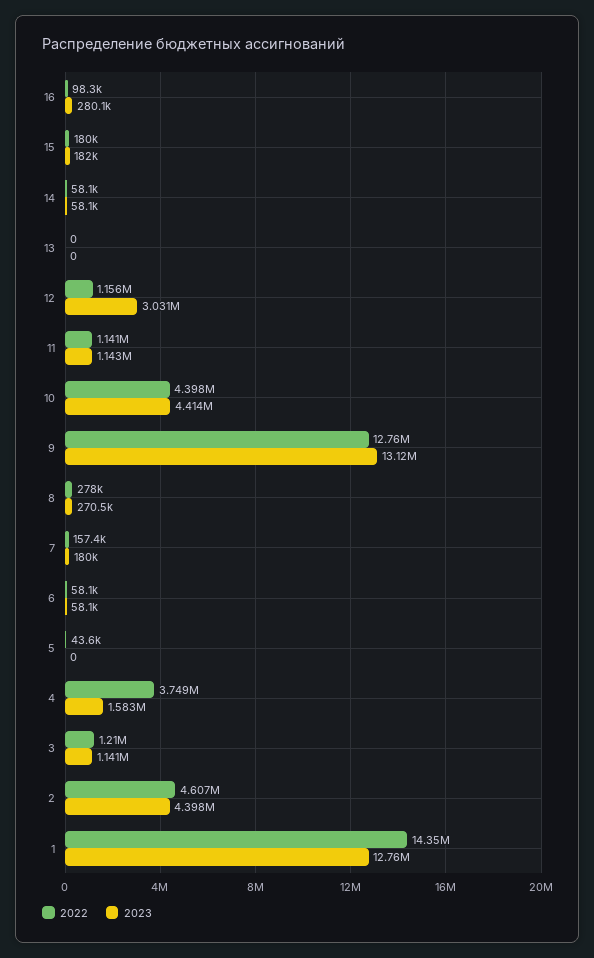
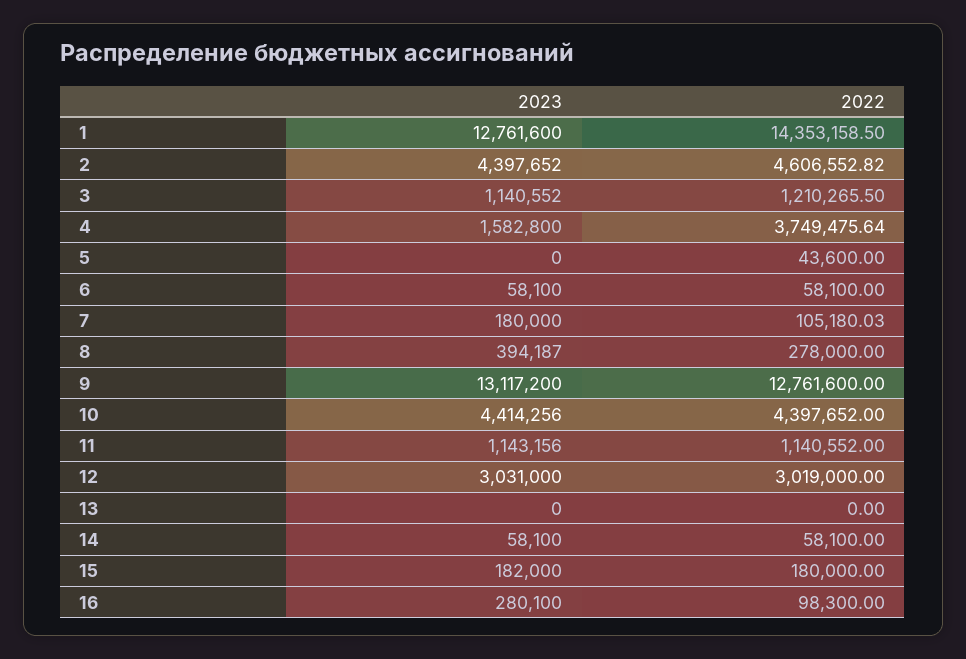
  {
    "2022": {
      "16": 98300,
      "15": 180000,
      "14": 58100,
      "13": 0,
-     "12": 1156000,
+     "12": 3019000,
      "11": 1140552,
      "10": 4397652,
      "9": 12761600,
      "8": 278000,
-     "7": 157400,
+     "7": 105180.03,
      "6": 58100,
      "5": 43600,
      "4": 3749475.64,
      "3": 1210265.5,
      "2": 4606552.82,
      "1": 14353158.5
    },
    "2023": {
      "16": 280100,
      "15": 182000,
      "14": 58100,
      "13": 0,
      "12": 3031000,
      "11": 1143156,
      "10": 4414256,
      "9": 13117200,
-     "8": 270500,
+     "8": 394187,
      "7": 180000,
      "6": 58100,
      "5": 0,
      "4": 1582800,
      "3": 1140552,
      "2": 4397652,
      "1": 12761600
    }
  }

